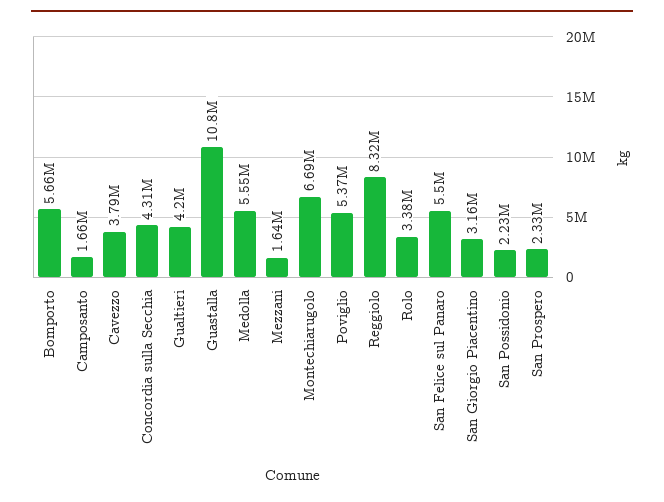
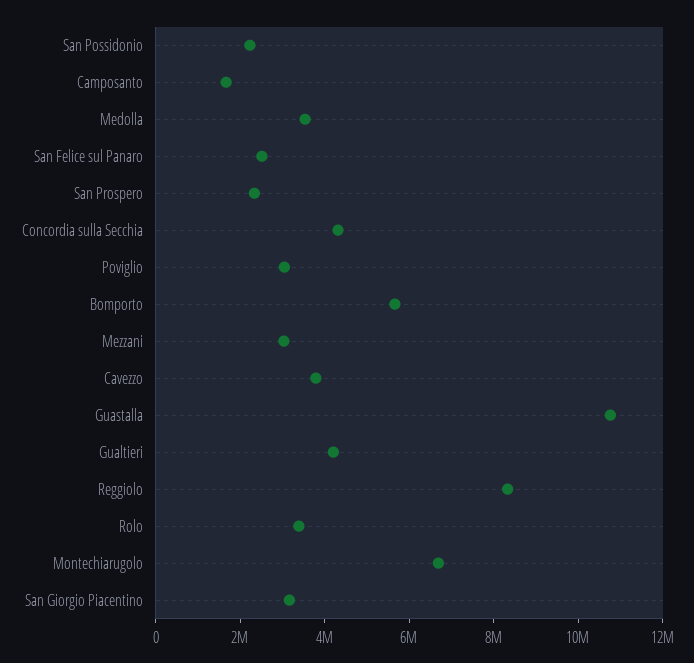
  {
    "Bomporto": 5660000,
    "Camposanto": 1660000,
    "Cavezzo": 3790000,
    "Concordia sulla Secchia": 4310000,
    "Gualtieri": 4200000,
    "Guastalla": 10800000,
-   "Medolla": 5550000,
+   "Medolla": 3500000,
-   "Mezzani": 1640000,
+   "Mezzani": 3000000,
    "Montechiarugolo": 6690000,
-   "Poviglio": 5370000,
+   "Poviglio": 3000000,
    "Reggiolo": 8320000,
    "Rolo": 3380000,
-   "San Felice sul Panaro": 5500000,
+   "San Felice sul Panaro": 2500000,
    "San Giorgio Piacentino": 3160000,
    "San Possidonio": 2230000,
    "San Prospero": 2330000
  }

